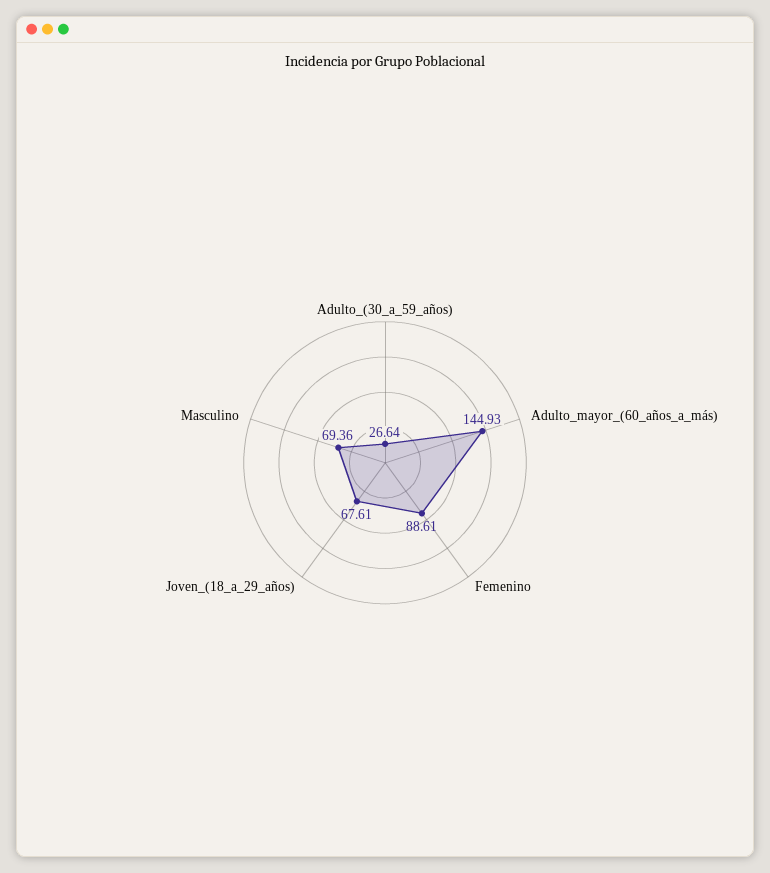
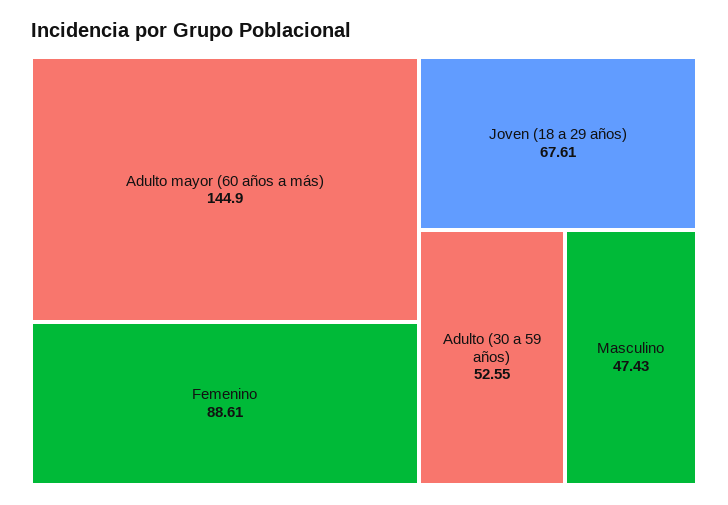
  {
-   "Adulto_(30_a_59_años)": 26.64,
+   "Adulto_(30_a_59_años)": 52.55,
-   "Adulto_mayor_(60_años_a_más)": 144.93,
+   "Adulto_mayor_(60_años_a_más)": 144.9,
    "Femenino": 88.61,
    "Joven_(18_a_29_años)": 67.61,
-   "Masculino": 69.36
+   "Masculino": 47.43
  }

